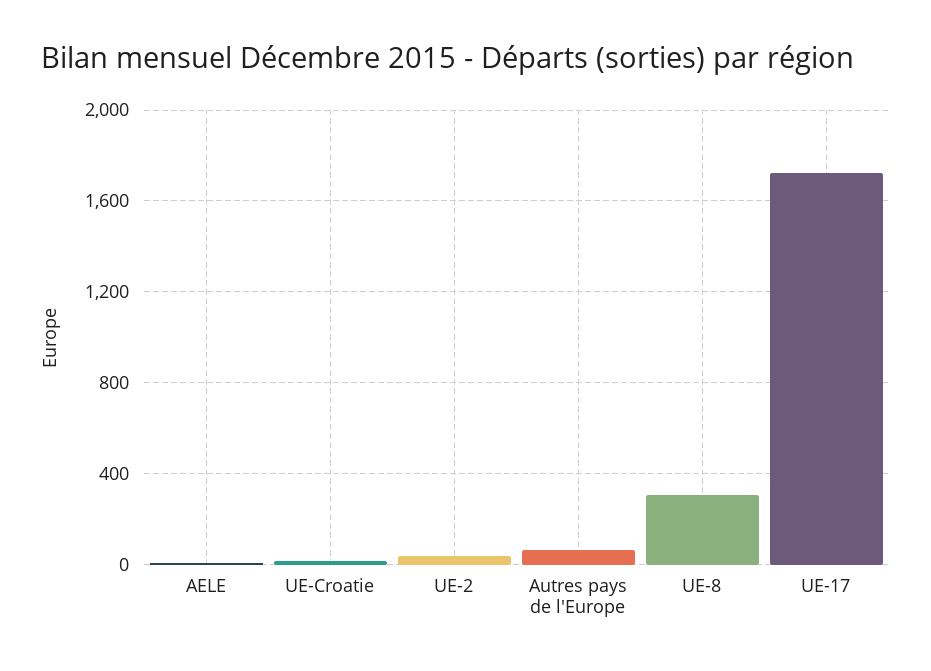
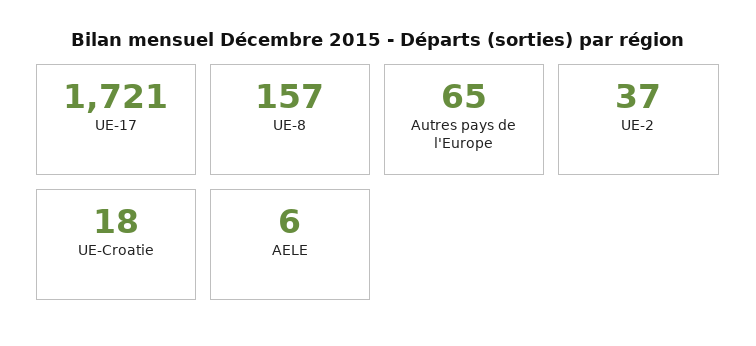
  {
    "AELE": 6,
    "UE-Croatie": 18,
    "UE-2": 37,
    "Autres pays de l'Europe": 65,
-   "UE-8": 300,
+   "UE-8": 157,
    "UE-17": 1721
  }

